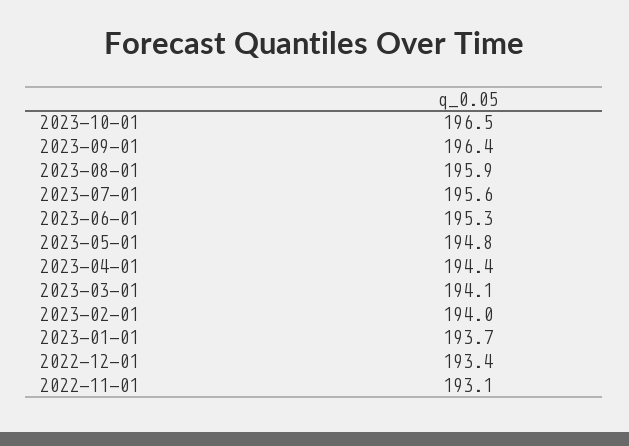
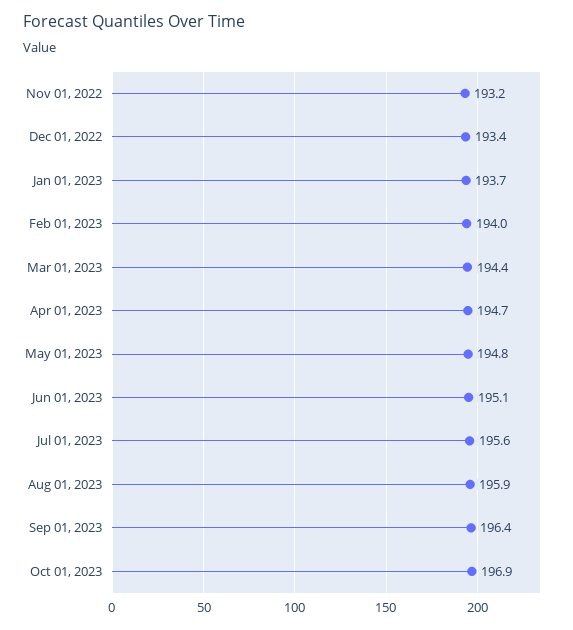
  {
-   "2023-10-01": 196.5,
+   "2023-10-01": 196.9,
    "2023-09-01": 196.4,
    "2023-08-01": 195.9,
    "2023-07-01": 195.6,
-   "2023-06-01": 195.3,
+   "2023-06-01": 195.1,
    "2023-05-01": 194.8,
-   "2023-04-01": 194.4,
+   "2023-04-01": 194.7,
-   "2023-03-01": 194.1,
+   "2023-03-01": 194.4,
    "2023-02-01": 194,
    "2023-01-01": 193.7,
    "2022-12-01": 193.4,
-   "2022-11-01": 193.1
+   "2022-11-01": 193.2
  }

